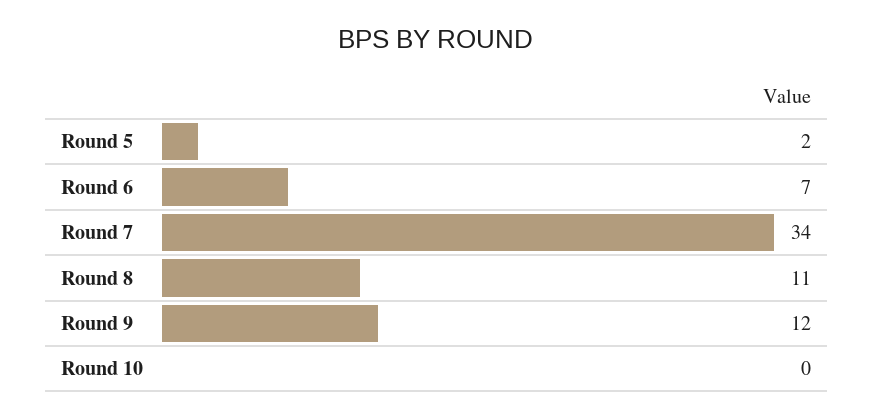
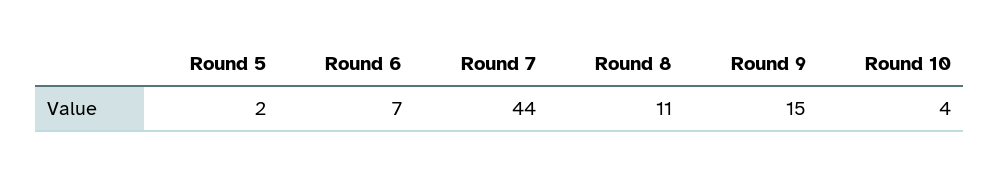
  {
    "Round 5": 2,
    "Round 6": 7,
-   "Round 7": 34,
+   "Round 7": 44,
    "Round 8": 11,
-   "Round 9": 12,
+   "Round 9": 15,
-   "Round 10": 0
+   "Round 10": 4
  }

